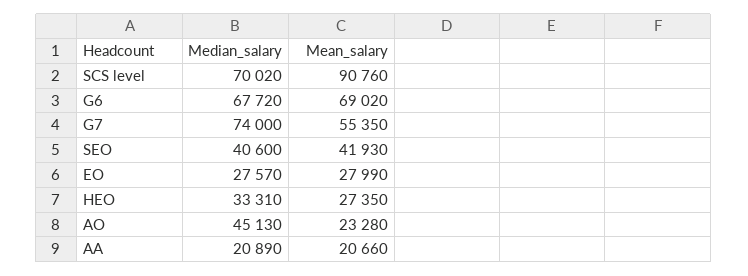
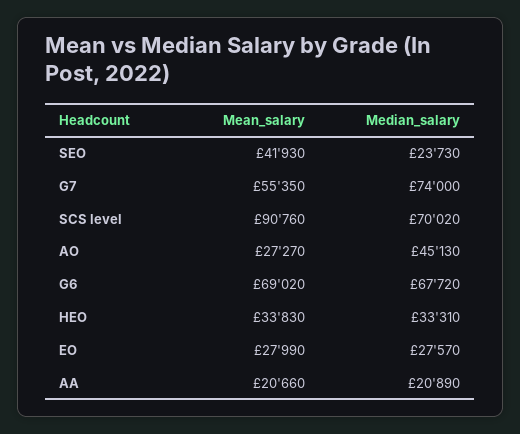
  {
    "Median_salary": {
      "SCS level": 70020,
      "G6": 67720,
      "G7": 74000,
-     "SEO": 40600,
+     "SEO": 23730,
      "EO": 27570,
      "HEO": 33310,
      "AO": 45130,
      "AA": 20890
    },
    "Mean_salary": {
      "SCS level": 90760,
      "G6": 69020,
      "G7": 55350,
      "SEO": 41930,
      "EO": 27990,
-     "HEO": 27350,
+     "HEO": 33830,
-     "AO": 23280,
+     "AO": 27270,
      "AA": 20660
    }
  }

